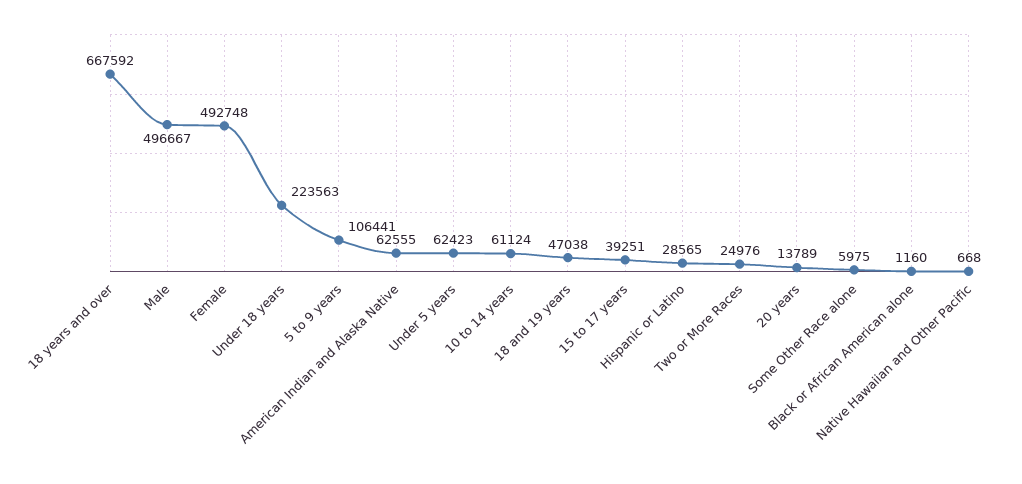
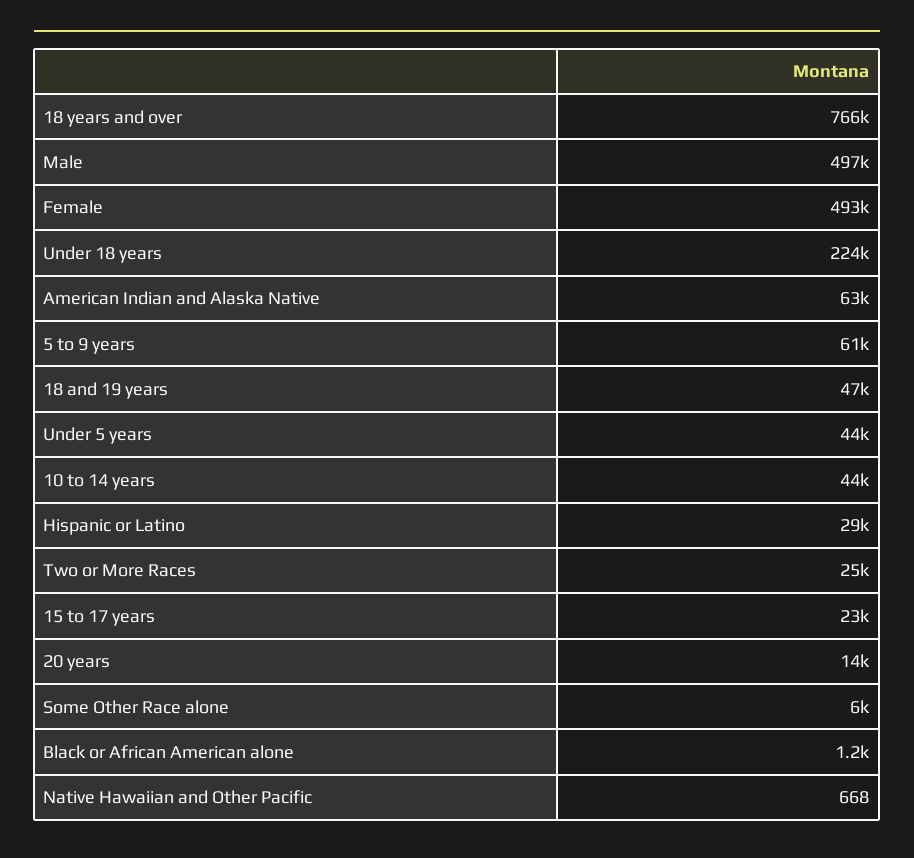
  {
-   "18 years and over": 667592,
+   "18 years and over": 766000,
    "Male": 496667,
    "Female": 492748,
    "Under 18 years": 223563,
-   "5 to 9 years": 106441,
+   "5 to 9 years": 61000,
    "American Indian and Alaska Native": 62555,
-   "Under 5 years": 62423,
+   "Under 5 years": 44000,
-   "10 to 14 years": 61124,
+   "10 to 14 years": 44000,
    "18 and 19 years": 47038,
-   "15 to 17 years": 39251,
+   "15 to 17 years": 23000,
    "Hispanic or Latino": 28565,
    "Two or More Races": 24976,
    "20 years": 13789,
    "Some Other Race alone": 5975,
    "Black or African American alone": 1160,
    "Native Hawaiian and Other Pacific": 668
  }

